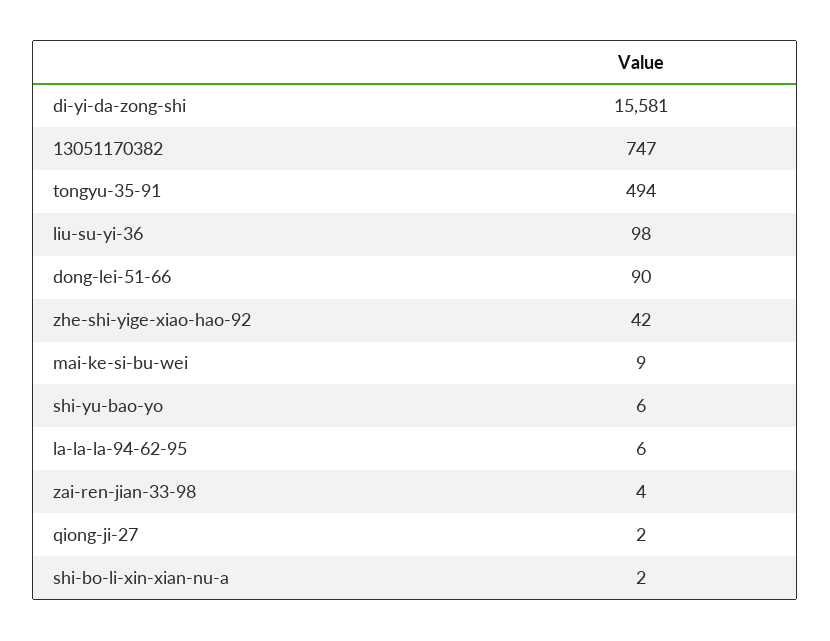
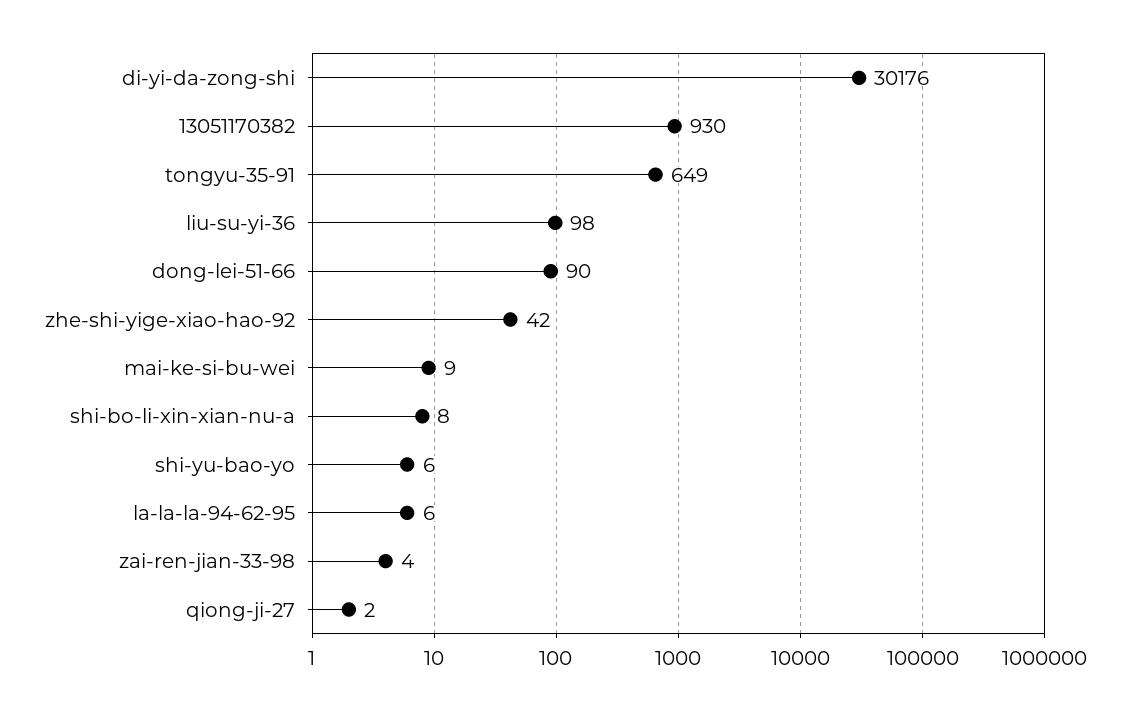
  {
-   "di-yi-da-zong-shi": 15581,
+   "di-yi-da-zong-shi": 30176,
-   "13051170382": 747,
+   "13051170382": 930,
-   "tongyu-35-91": 494,
+   "tongyu-35-91": 649,
    "liu-su-yi-36": 98,
    "dong-lei-51-66": 90,
    "zhe-shi-yige-xiao-hao-92": 42,
    "mai-ke-si-bu-wei": 9,
    "shi-yu-bao-yo": 6,
    "la-la-la-94-62-95": 6,
    "zai-ren-jian-33-98": 4,
    "qiong-ji-27": 2,
-   "shi-bo-li-xin-xian-nu-a": 2
+   "shi-bo-li-xin-xian-nu-a": 8
  }

